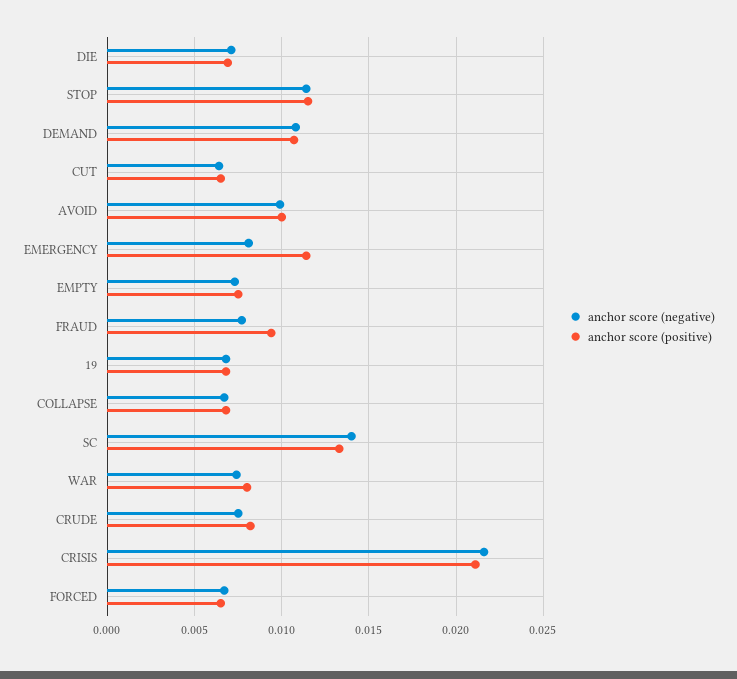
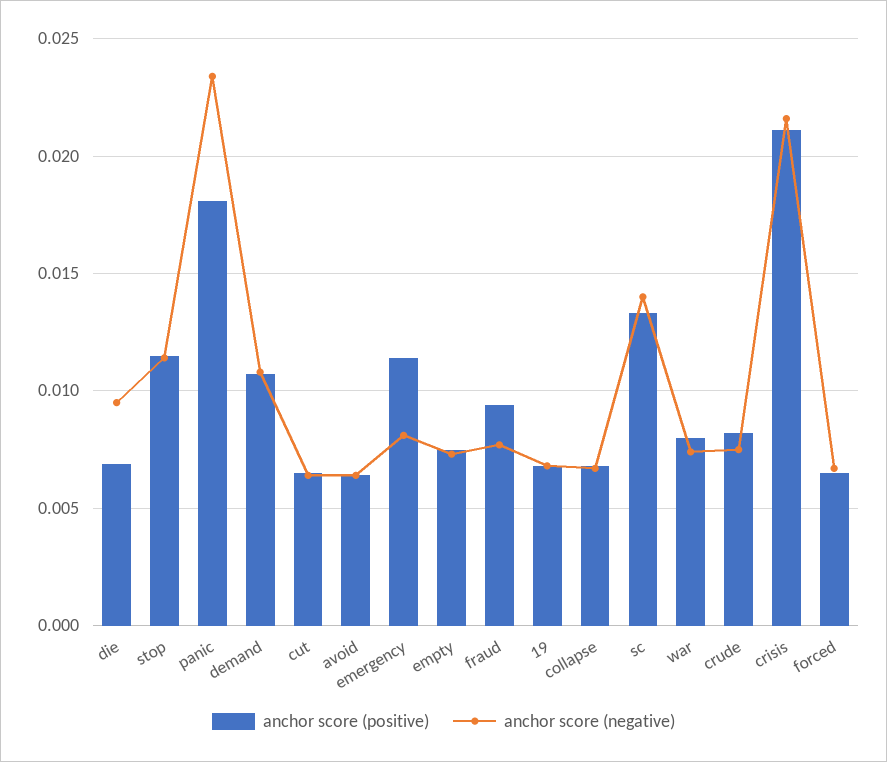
  {
    "anchor score (negative)": {
-     "DIE": 0.007,
+     "DIE": 0.0095,
      "STOP": 0.0115,
      "DEMAND": 0.011,
      "CUT": 0.0065,
-     "AVOID": 0.01,
+     "AVOID": 0.0065,
      "EMERGENCY": 0.008,
      "EMPTY": 0.0075,
      "FRAUD": 0.0075,
      "19": 0.007,
      "COLLAPSE": 0.0065,
      "SC": 0.014,
      "WAR": 0.0075,
      "CRUDE": 0.0075,
      "CRISIS": 0.0215,
-     "FORCED": 0.0065
+     "FORCED": 0.0065,
+     "panic": 0.0235
    },
    "anchor score (positive)": {
      "DIE": 0.007,
      "STOP": 0.0115,
      "DEMAND": 0.0105,
      "CUT": 0.0065,
-     "AVOID": 0.01,
+     "AVOID": 0.0065,
      "EMERGENCY": 0.0115,
      "EMPTY": 0.0075,
      "FRAUD": 0.0095,
      "19": 0.007,
      "COLLAPSE": 0.007,
      "SC": 0.0135,
      "WAR": 0.008,
      "CRUDE": 0.008,
      "CRISIS": 0.021,
-     "FORCED": 0.0065
+     "FORCED": 0.0065,
+     "panic": 0.018
    }
  }

